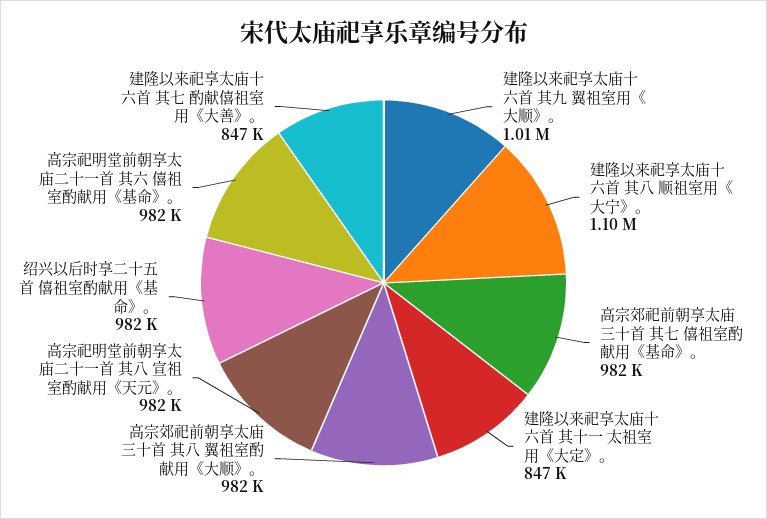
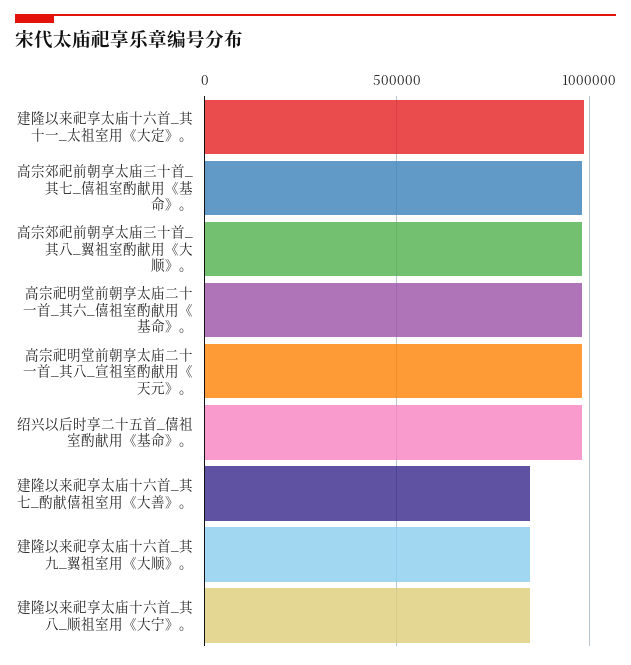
  {
-   "建隆以来祀享太庙十六首 其九 翼祖室用《大顺》。": 1010000,
+   "建隆以来祀享太庙十六首 其九 翼祖室用《大顺》。": 850000,
-   "建隆以来祀享太庙十六首 其八 顺祖室用《大宁》。": 1100000,
+   "建隆以来祀享太庙十六首 其八 顺祖室用《大宁》。": 850000,
    "高宗郊祀前朝享太庙三十首 其七 僖祖室酌献用《基命》。": 982000,
-   "建隆以来祀享太庙十六首 其十一 太祖室用《大定》。": 847000,
+   "建隆以来祀享太庙十六首 其十一 太祖室用《大定》。": 1000000,
    "高宗郊祀前朝享太庙三十首 其八 翼祖室酌献用《大顺》。": 982000,
    "高宗祀明堂前朝享太庙二十一首 其八 宣祖室酌献用《天元》。": 982000,
    "绍兴以后时享二十五首 僖祖室酌献用《基命》。": 982000,
    "高宗祀明堂前朝享太庙二十一首 其六 僖祖室酌献用《基命》。": 982000,
    "建隆以来祀享太庙十六首 其七 酌献僖祖室用《大善》。": 847000
  }

